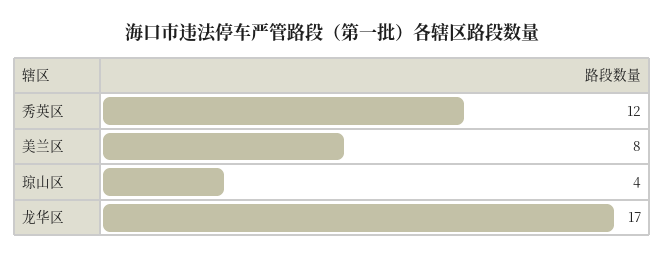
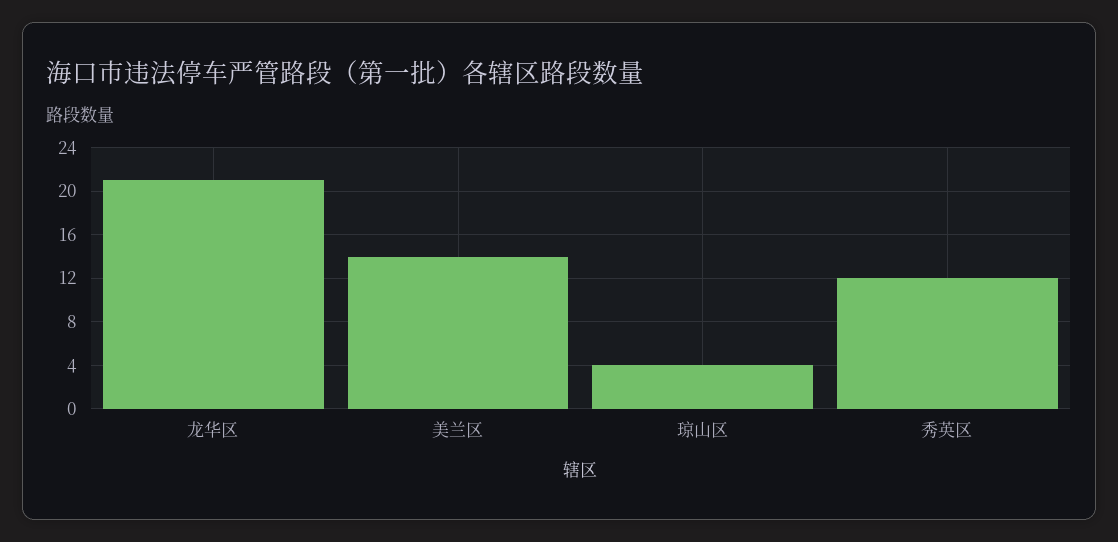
  {
    "秀英区": 12,
-   "美兰区": 8,
+   "美兰区": 14,
    "琼山区": 4,
-   "龙华区": 17
+   "龙华区": 21
  }

